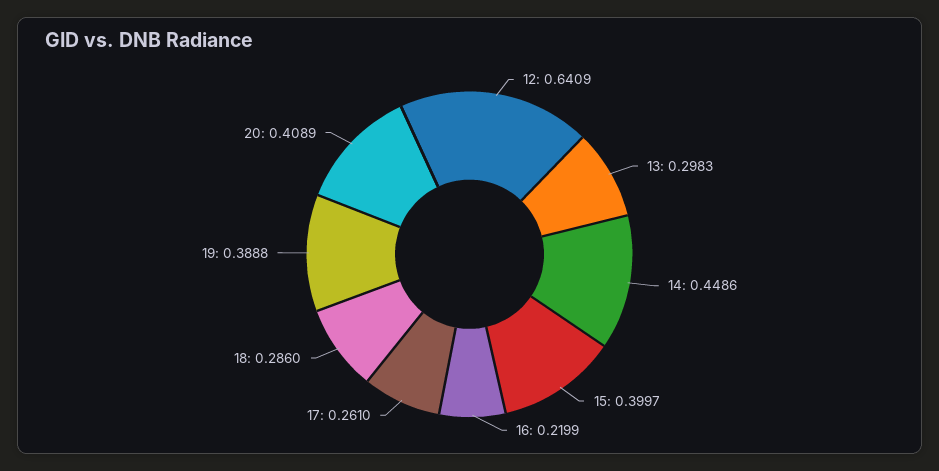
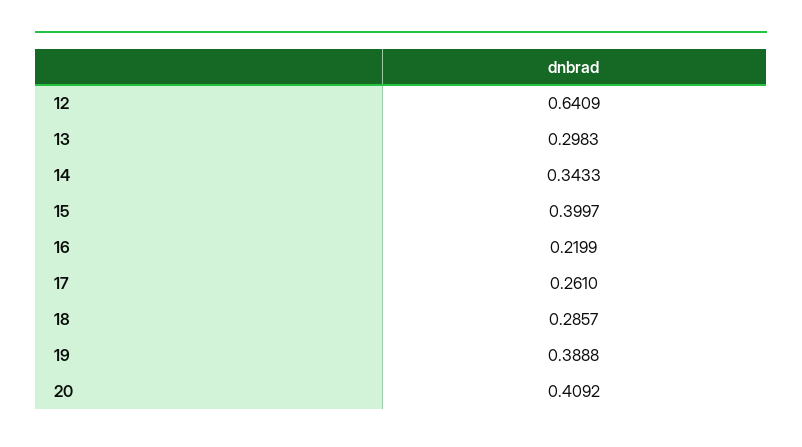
  {
    "12": 0.6409,
    "13": 0.2983,
-   "14": 0.4486,
+   "14": 0.3433,
    "15": 0.3997,
    "16": 0.2199,
    "17": 0.261,
-   "18": 0.286,
+   "18": 0.2857,
    "19": 0.3888,
-   "20": 0.4089
+   "20": 0.4092
  }

